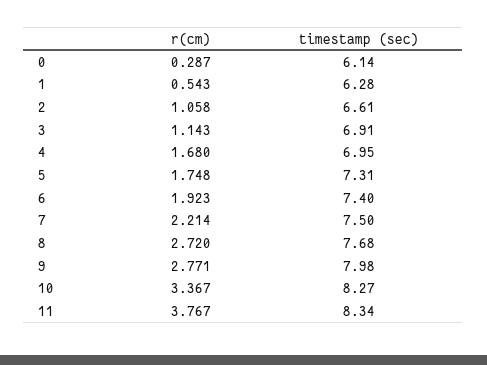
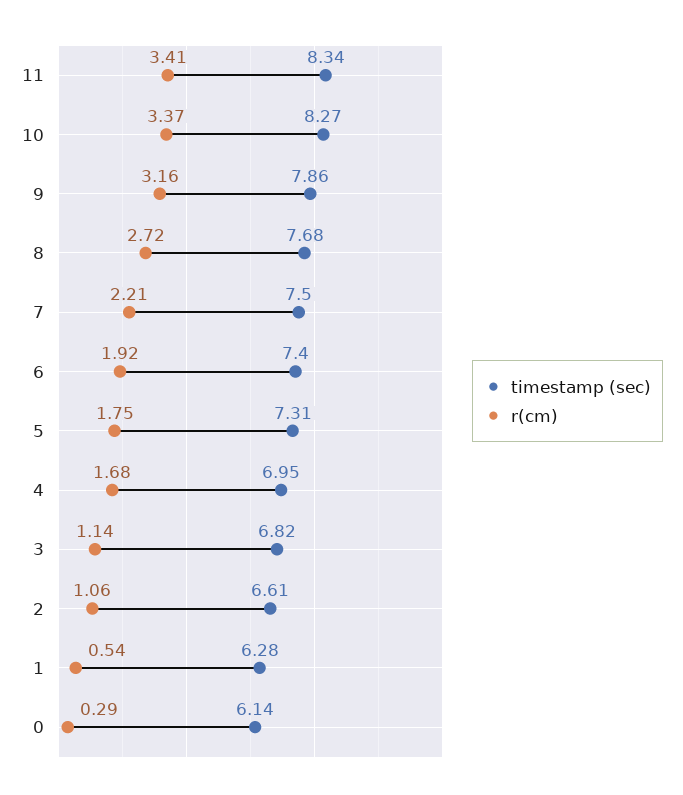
  {
    "r(cm)": {
      "0": 0.287,
      "1": 0.543,
      "2": 1.058,
      "3": 1.143,
      "4": 1.68,
      "5": 1.748,
      "6": 1.923,
      "7": 2.214,
      "8": 2.72,
-     "9": 2.771,
+     "9": 3.16,
      "10": 3.367,
-     "11": 3.767
+     "11": 3.41
    },
    "timestamp (sec)": {
      "0": 6.14,
      "1": 6.28,
      "2": 6.61,
-     "3": 6.91,
+     "3": 6.82,
      "4": 6.95,
      "5": 7.31,
      "6": 7.4,
      "7": 7.5,
      "8": 7.68,
-     "9": 7.98,
+     "9": 7.86,
      "10": 8.27,
      "11": 8.34
    }
  }

